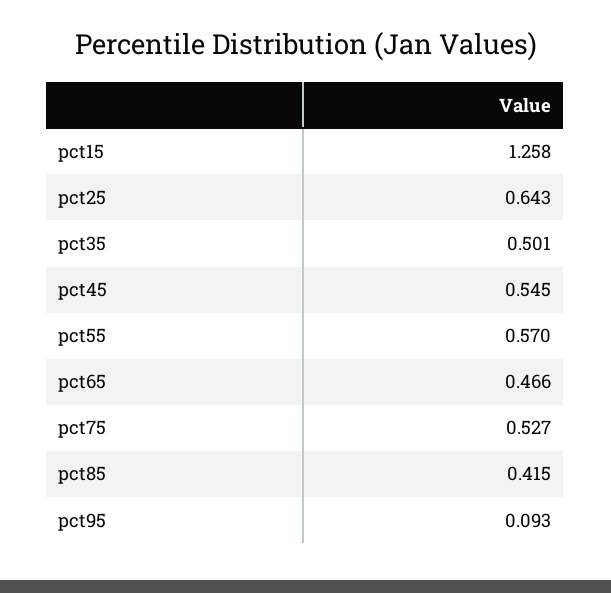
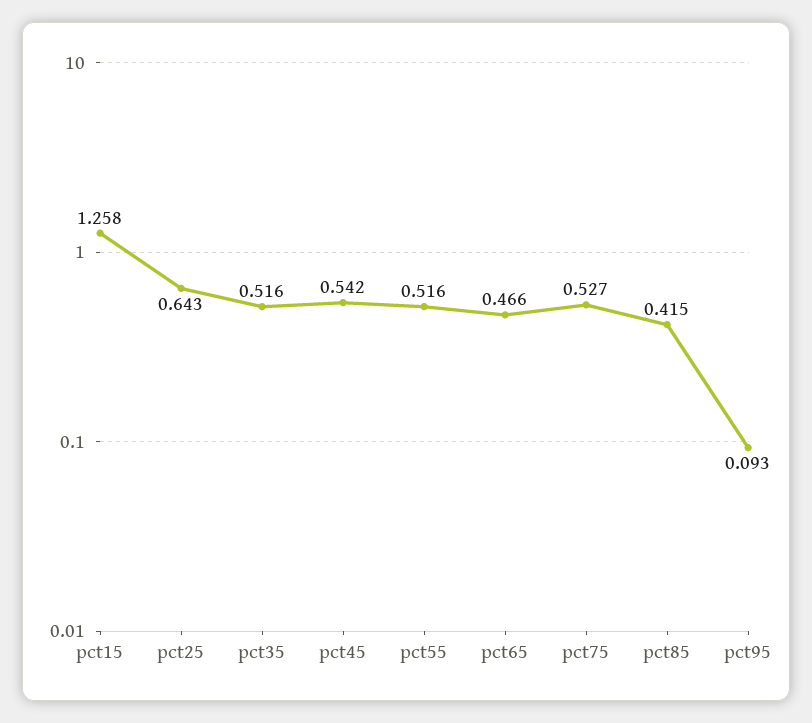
  {
    "pct15": 1.258,
    "pct25": 0.643,
-   "pct35": 0.501,
+   "pct35": 0.516,
-   "pct45": 0.545,
+   "pct45": 0.542,
-   "pct55": 0.57,
+   "pct55": 0.516,
    "pct65": 0.466,
    "pct75": 0.527,
    "pct85": 0.415,
    "pct95": 0.093
  }

